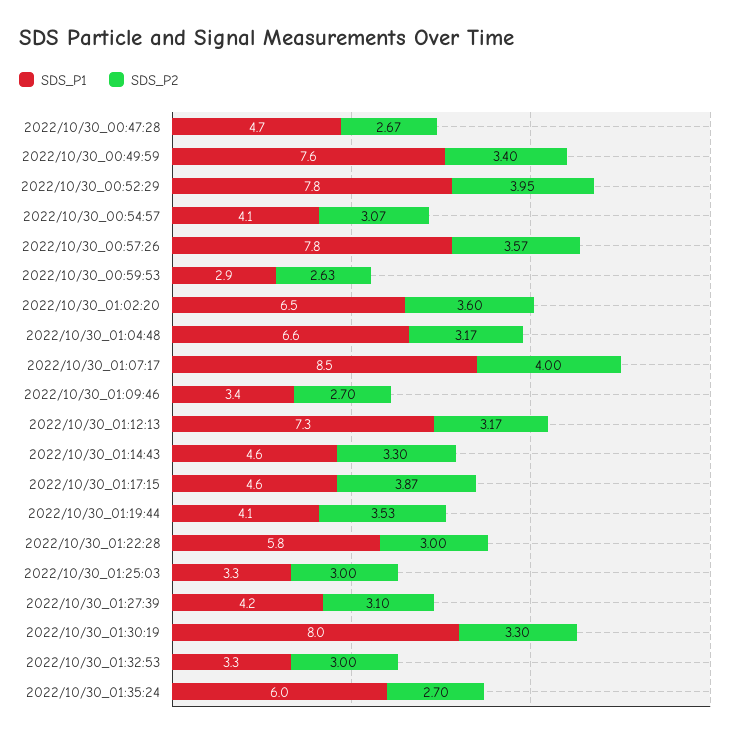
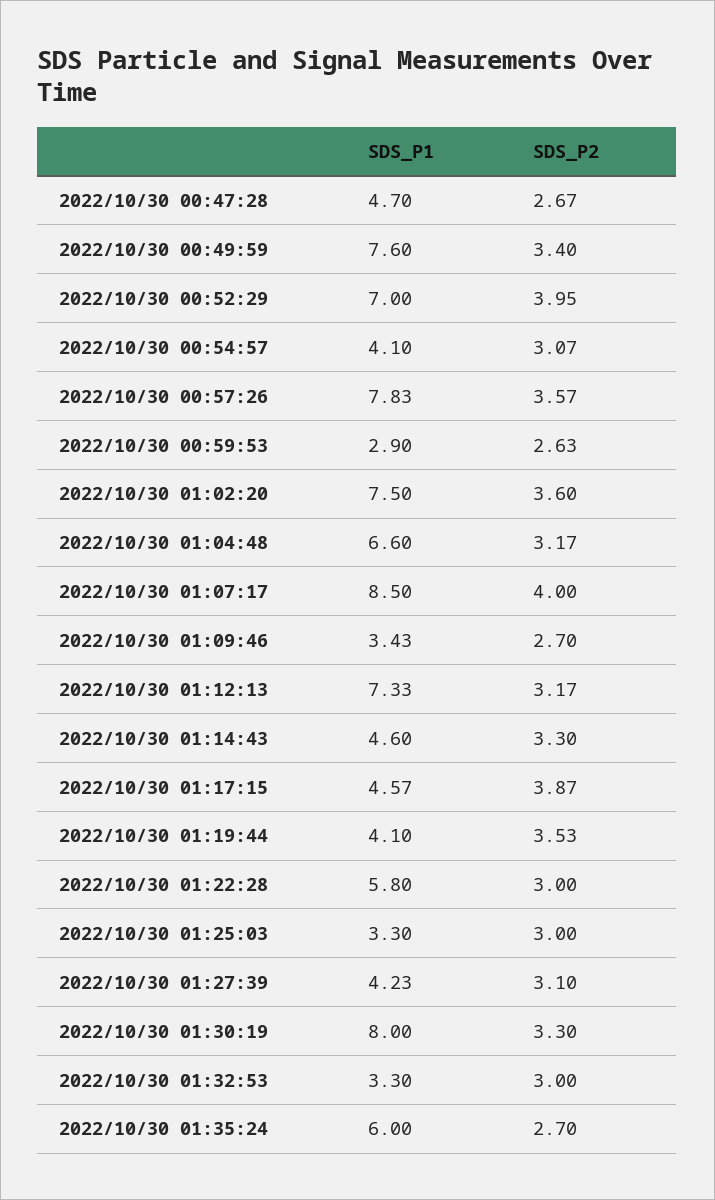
  {
    "SDS_P1": {
      "2022/10/30_00:47:28": 4.7,
      "2022/10/30_00:49:59": 7.6,
-     "2022/10/30_00:52:29": 7.8,
+     "2022/10/30_00:52:29": 7,
      "2022/10/30_00:54:57": 4.1,
      "2022/10/30_00:57:26": 7.83,
      "2022/10/30_00:59:53": 2.9,
-     "2022/10/30_01:02:20": 6.5,
+     "2022/10/30_01:02:20": 7.5,
      "2022/10/30_01:04:48": 6.6,
      "2022/10/30_01:07:17": 8.5,
      "2022/10/30_01:09:46": 3.43,
      "2022/10/30_01:12:13": 7.33,
      "2022/10/30_01:14:43": 4.6,
      "2022/10/30_01:17:15": 4.57,
      "2022/10/30_01:19:44": 4.1,
      "2022/10/30_01:22:28": 5.8,
      "2022/10/30_01:25:03": 3.3,
      "2022/10/30_01:27:39": 4.23,
      "2022/10/30_01:30:19": 8,
      "2022/10/30_01:32:53": 3.3,
      "2022/10/30_01:35:24": 6
    },
    "SDS_P2": {
      "2022/10/30_00:47:28": 2.67,
      "2022/10/30_00:49:59": 3.4,
      "2022/10/30_00:52:29": 3.95,
      "2022/10/30_00:54:57": 3.07,
      "2022/10/30_00:57:26": 3.57,
      "2022/10/30_00:59:53": 2.63,
      "2022/10/30_01:02:20": 3.6,
      "2022/10/30_01:04:48": 3.17,
      "2022/10/30_01:07:17": 4,
      "2022/10/30_01:09:46": 2.7,
      "2022/10/30_01:12:13": 3.17,
      "2022/10/30_01:14:43": 3.3,
      "2022/10/30_01:17:15": 3.87,
      "2022/10/30_01:19:44": 3.53,
      "2022/10/30_01:22:28": 3,
      "2022/10/30_01:25:03": 3,
      "2022/10/30_01:27:39": 3.1,
      "2022/10/30_01:30:19": 3.3,
      "2022/10/30_01:32:53": 3,
      "2022/10/30_01:35:24": 2.7
    }
  }

